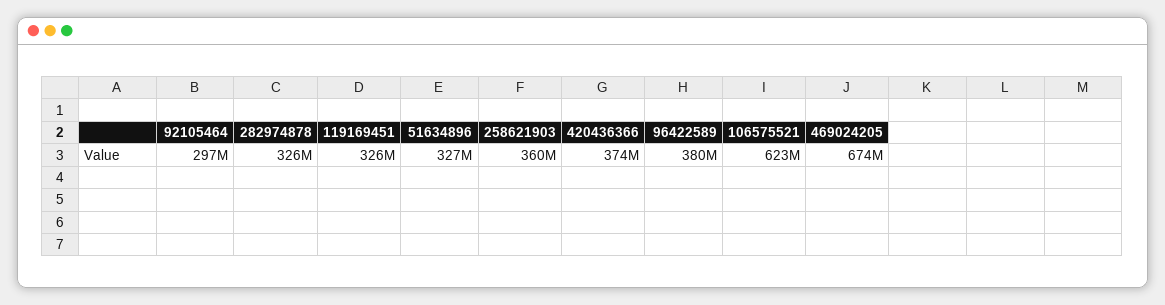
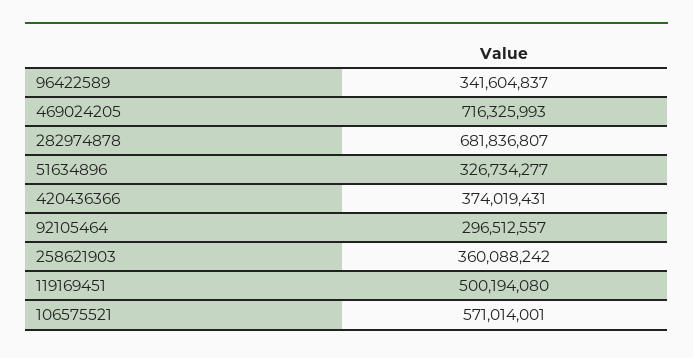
  {
    "92105464": 296512557,
-   "282974878": 326000000,
+   "282974878": 681836807,
-   "119169451": 326000000,
+   "119169451": 500194080,
    "51634896": 326734277,
    "258621903": 360088242,
    "420436366": 374019431,
-   "96422589": 380000000,
+   "96422589": 341604837,
-   "106575521": 623000000,
+   "106575521": 571014001,
-   "469024205": 674000000
+   "469024205": 716325993
  }

